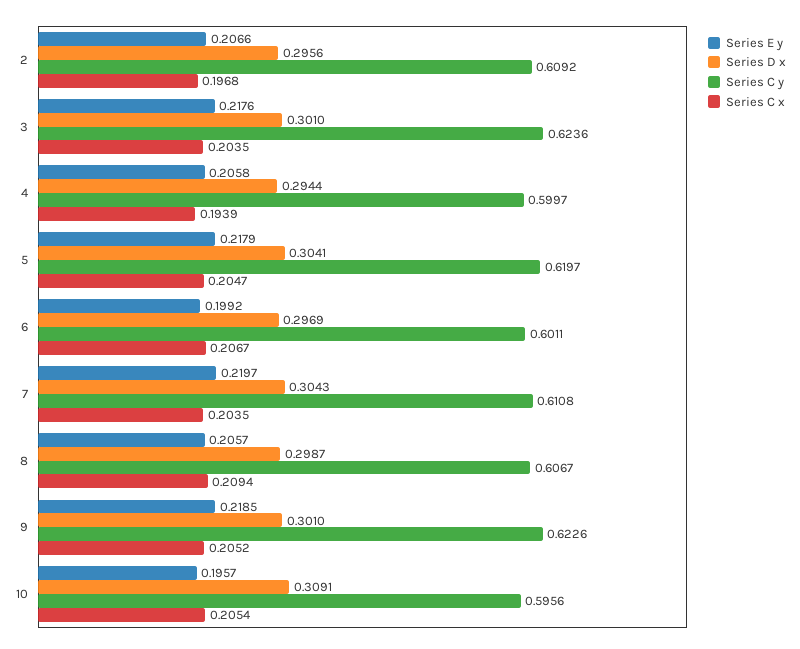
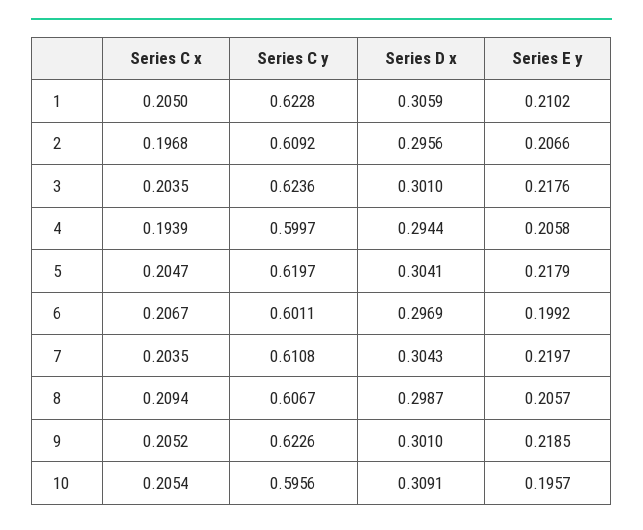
  {
    "Series E y": {
      "2": 0.2066,
      "3": 0.2176,
      "4": 0.2058,
      "5": 0.2179,
      "6": 0.1992,
      "7": 0.2197,
      "8": 0.2057,
      "9": 0.2185,
-     "10": 0.1957
+     "10": 0.1957,
+     "1": 0.2102
    },
    "Series D x": {
      "2": 0.2956,
      "3": 0.301,
      "4": 0.2944,
      "5": 0.3041,
      "6": 0.2969,
      "7": 0.3043,
      "8": 0.2987,
      "9": 0.301,
-     "10": 0.3091
+     "10": 0.3091,
+     "1": 0.3059
    },
    "Series C y": {
      "2": 0.6092,
      "3": 0.6236,
      "4": 0.5997,
      "5": 0.6197,
      "6": 0.6011,
      "7": 0.6108,
      "8": 0.6067,
      "9": 0.6226,
-     "10": 0.5956
+     "10": 0.5956,
+     "1": 0.6228
    },
    "Series C x": {
      "2": 0.1968,
      "3": 0.2035,
      "4": 0.1939,
      "5": 0.2047,
      "6": 0.2067,
      "7": 0.2035,
      "8": 0.2094,
      "9": 0.2052,
-     "10": 0.2054
+     "10": 0.2054,
+     "1": 0.205
    }
  }

